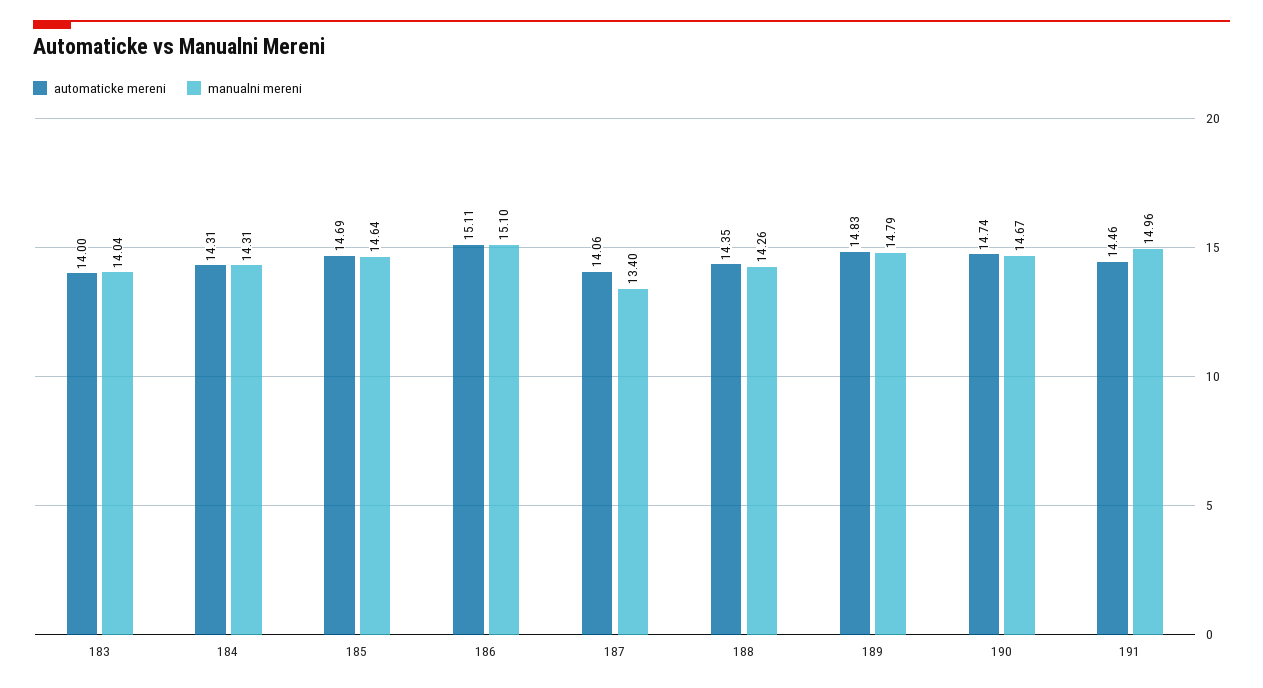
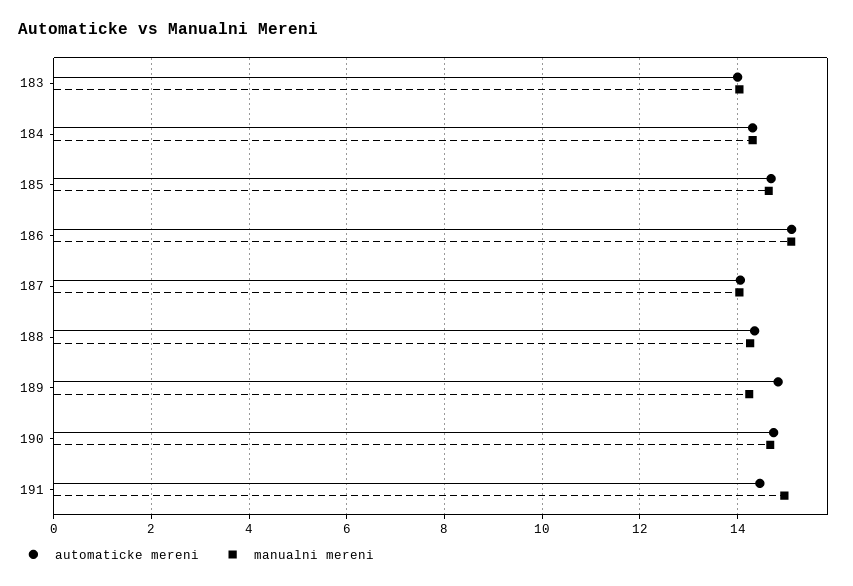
  {
    "automaticke mereni": {
      "183": 14,
      "184": 14.31,
      "185": 14.69,
      "186": 15.11,
      "187": 14.06,
      "188": 14.35,
      "189": 14.83,
      "190": 14.74,
      "191": 14.46
    },
    "manualni mereni": {
      "183": 14.04,
      "184": 14.31,
      "185": 14.64,
      "186": 15.1,
-     "187": 13.4,
+     "187": 14,
      "188": 14.26,
-     "189": 14.79,
+     "189": 14.2,
      "190": 14.67,
      "191": 14.96
    }
  }

